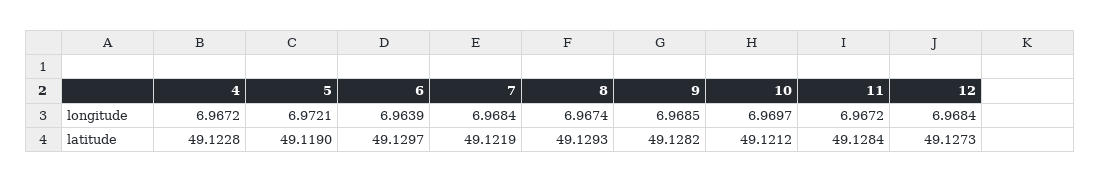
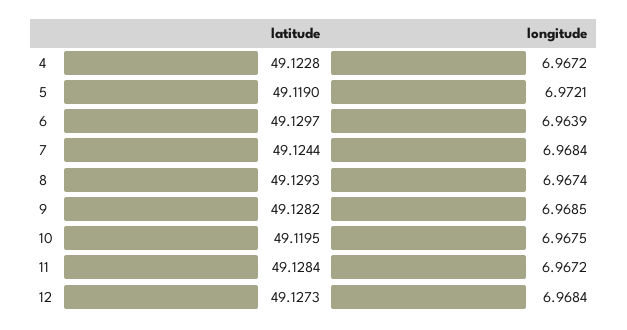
  {
    "4": {
      "longitude": 6.9672,
      "latitude": 49.1228
    },
    "5": {
      "longitude": 6.9721,
      "latitude": 49.119
    },
    "6": {
      "longitude": 6.9639,
      "latitude": 49.1297
    },
    "7": {
      "longitude": 6.9684,
-     "latitude": 49.1219
+     "latitude": 49.1244
    },
    "8": {
      "longitude": 6.9674,
      "latitude": 49.1293
    },
    "9": {
      "longitude": 6.9685,
      "latitude": 49.1282
    },
    "10": {
-     "longitude": 6.9697,
+     "longitude": 6.9675,
-     "latitude": 49.1212
+     "latitude": 49.1195
    },
    "11": {
      "longitude": 6.9672,
      "latitude": 49.1284
    },
    "12": {
      "longitude": 6.9684,
      "latitude": 49.1273
    }
  }

